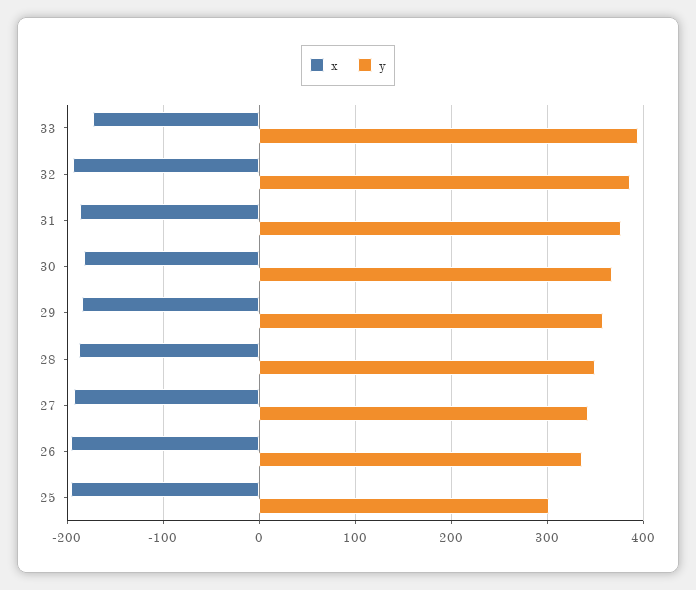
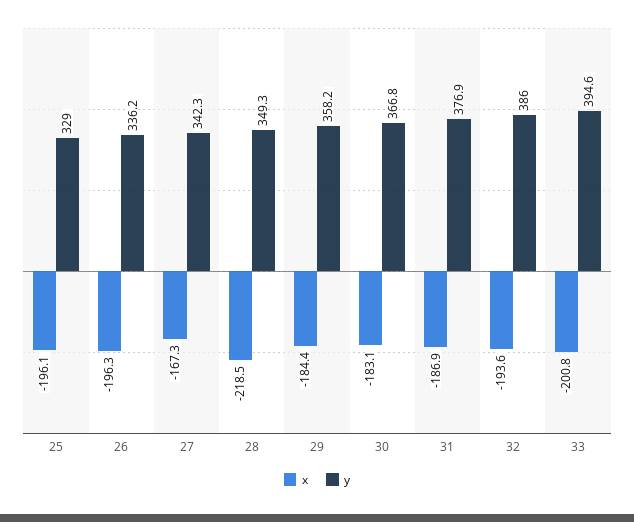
  {
    "x": {
-     "33": -170,
+     "33": -200.8,
      "32": -193.6,
      "31": -186.9,
      "30": -183.1,
      "29": -184.4,
-     "28": -190,
+     "28": -218.5,
-     "27": -190,
+     "27": -167.3,
      "26": -196.3,
      "25": -196.1
    },
    "y": {
      "33": 394.6,
      "32": 386,
      "31": 376.9,
      "30": 366.8,
      "29": 358.2,
      "28": 349.3,
      "27": 342.3,
      "26": 336.2,
-     "25": 300
+     "25": 329
    }
  }

